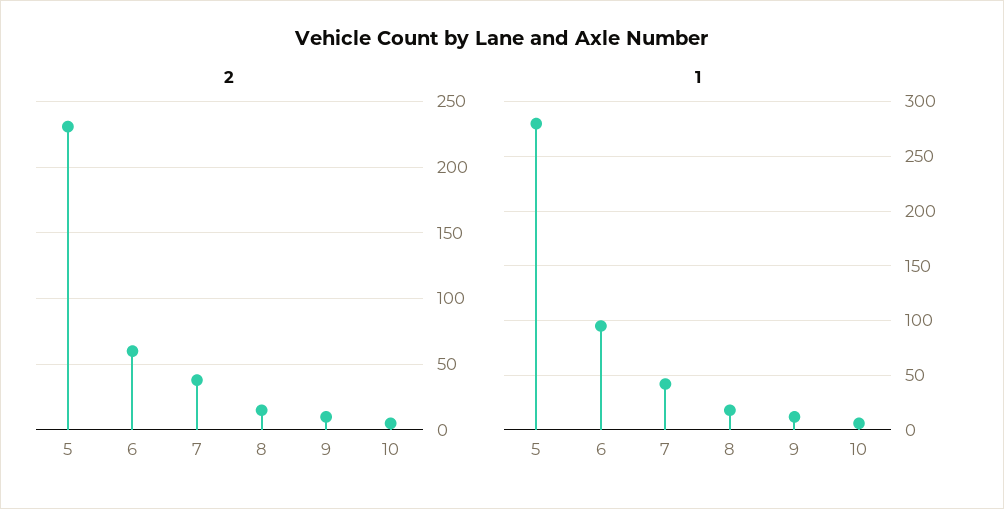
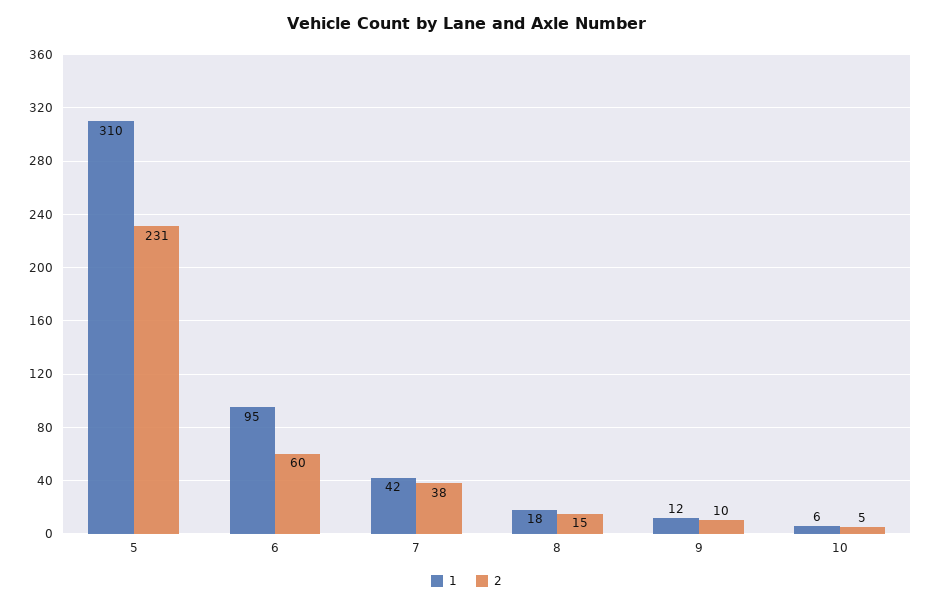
  {
    "2": {
      "5": 231,
      "6": 60,
      "7": 38,
      "8": 15,
      "9": 10,
      "10": 5
    },
    "1": {
-     "5": 280,
+     "5": 310,
      "6": 95,
      "7": 42,
      "8": 18,
      "9": 12,
      "10": 6
    }
  }

